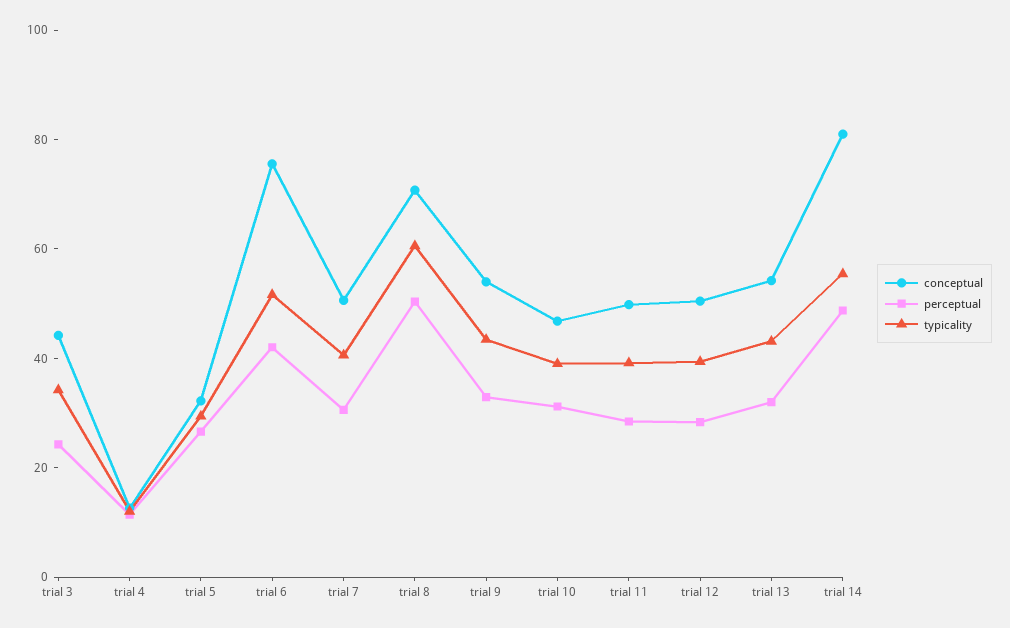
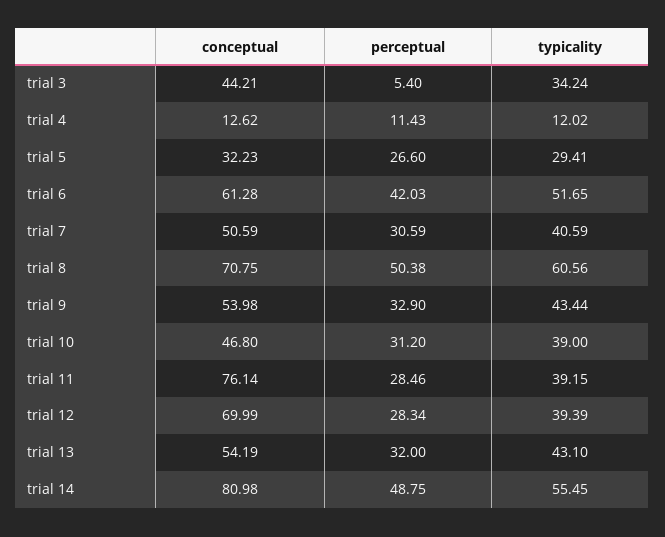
  {
    "conceptual": {
      "trial 3": 44.21,
      "trial 4": 12.62,
      "trial 5": 32.23,
-     "trial 6": 75,
+     "trial 6": 61.28,
      "trial 7": 50.59,
      "trial 8": 70.75,
      "trial 9": 53.98,
      "trial 10": 46.8,
-     "trial 11": 50,
+     "trial 11": 76.14,
-     "trial 12": 50,
+     "trial 12": 69.99,
      "trial 13": 54.19,
      "trial 14": 80.98
    },
    "perceptual": {
-     "trial 3": 25,
+     "trial 3": 5.4,
      "trial 4": 11.43,
      "trial 5": 26.6,
      "trial 6": 42.03,
      "trial 7": 30.59,
      "trial 8": 50.38,
      "trial 9": 32.9,
      "trial 10": 31.2,
      "trial 11": 28.46,
      "trial 12": 28.34,
      "trial 13": 32,
      "trial 14": 48.75
    },
    "typicality": {
      "trial 3": 34.24,
      "trial 4": 12.02,
      "trial 5": 29.41,
      "trial 6": 51.65,
      "trial 7": 40.59,
      "trial 8": 60.56,
      "trial 9": 43.44,
      "trial 10": 39,
      "trial 11": 39.15,
      "trial 12": 39.39,
      "trial 13": 43.1,
      "trial 14": 55.45
    }
  }

